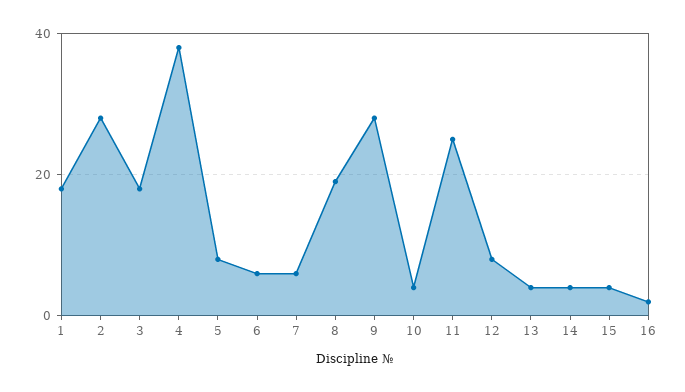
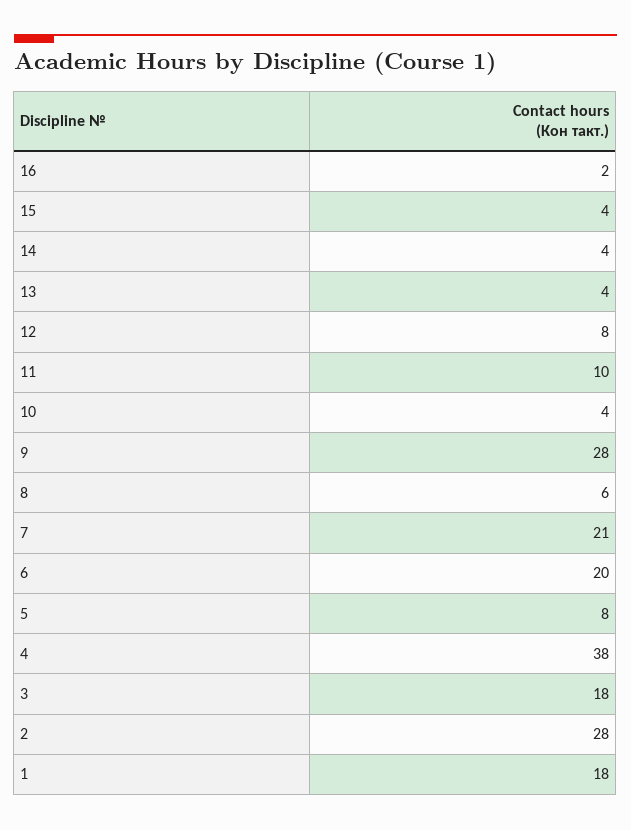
  {
    "1": 18,
    "2": 28,
    "3": 18,
    "4": 38,
    "5": 8,
-   "6": 5,
+   "6": 20,
-   "7": 5,
+   "7": 21,
-   "8": 20,
+   "8": 6,
    "9": 28,
    "10": 4,
-   "11": 25,
+   "11": 10,
    "12": 8,
    "13": 4,
    "14": 4,
    "15": 4,
    "16": 2
  }

